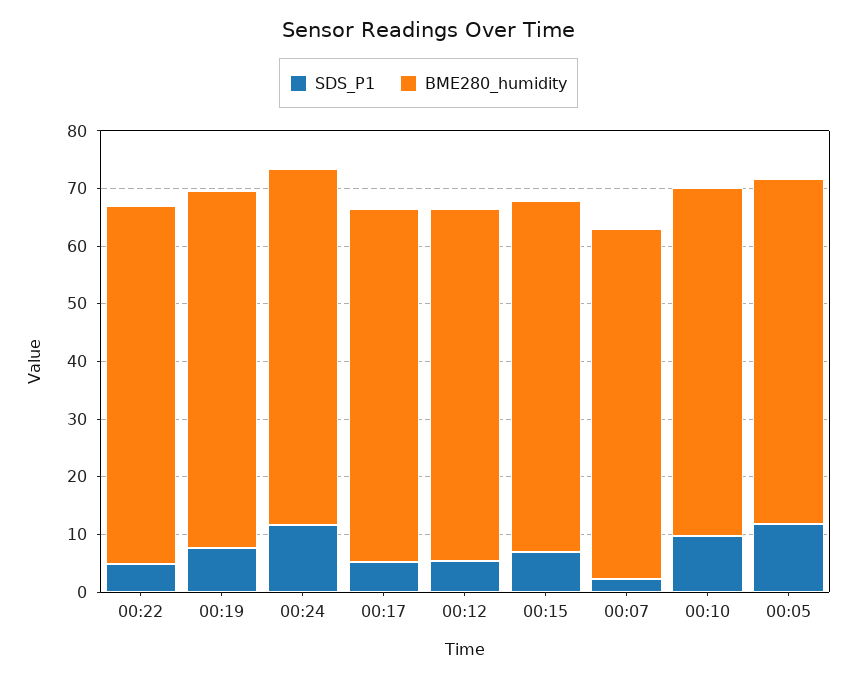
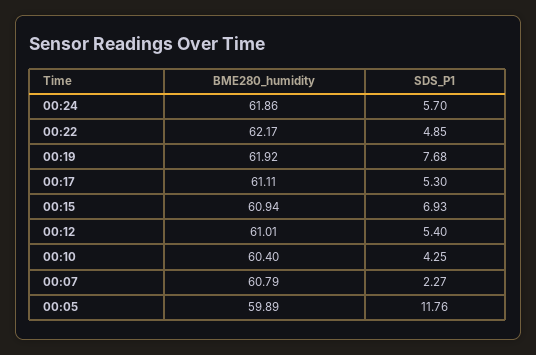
  {
    "SDS_P1": {
      "00:22": 4.85,
      "00:19": 7.68,
-     "00:24": 12,
+     "00:24": 5.7,
      "00:17": 5.3,
      "00:12": 5.4,
      "00:15": 6.93,
      "00:07": 2.27,
-     "00:10": 10,
+     "00:10": 4.25,
      "00:05": 11.76
    },
    "BME280_humidity": {
      "00:22": 62.17,
      "00:19": 61.92,
      "00:24": 61.86,
      "00:17": 61.11,
      "00:12": 61.01,
      "00:15": 60.94,
      "00:07": 60.79,
      "00:10": 60.4,
      "00:05": 59.89
    }
  }

